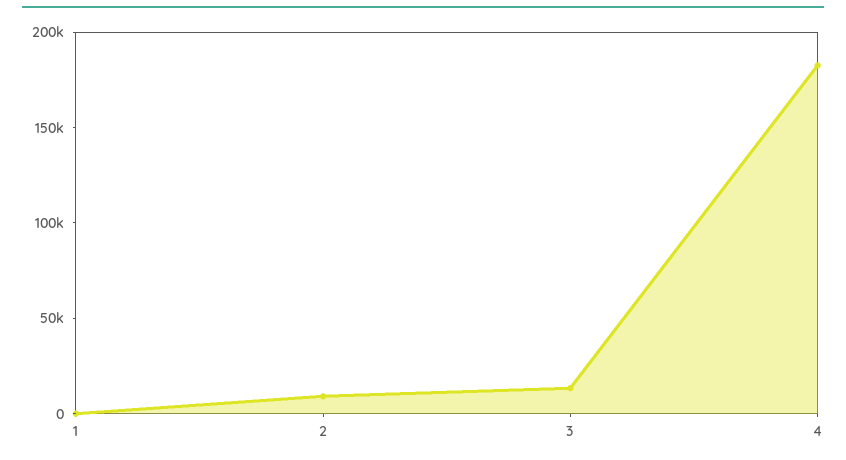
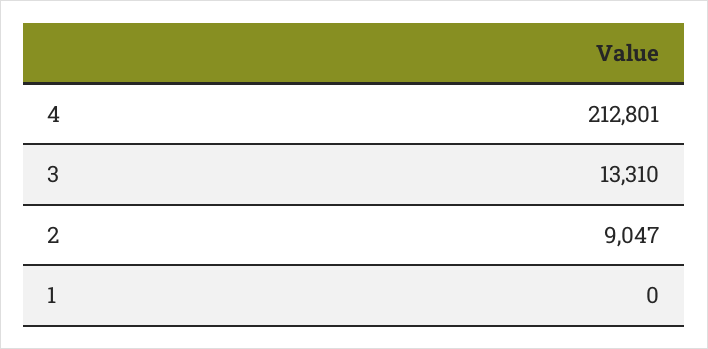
  {
    "1": 0,
    "2": 9047,
    "3": 13310,
-   "4": 180000
+   "4": 212801
  }

